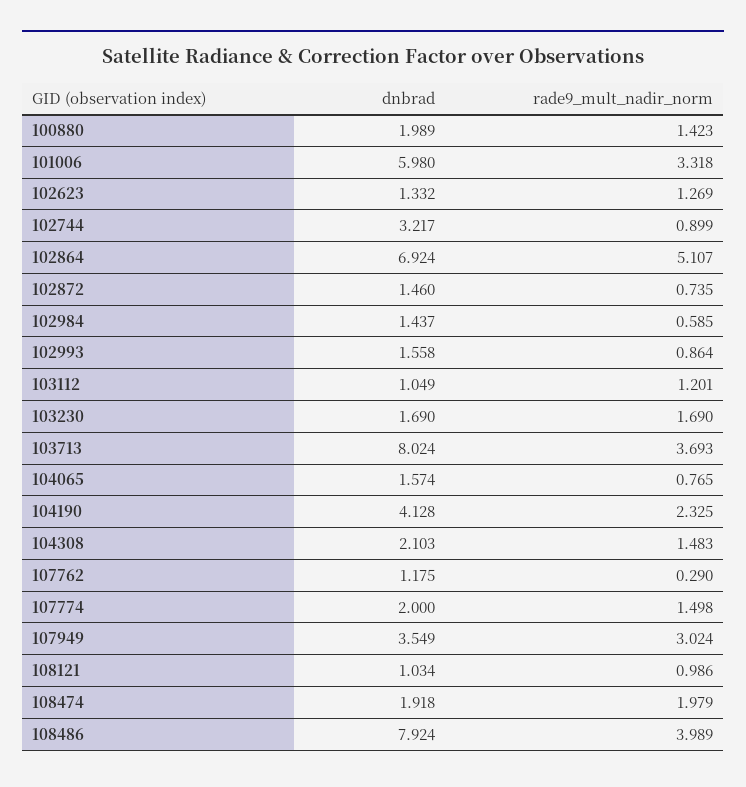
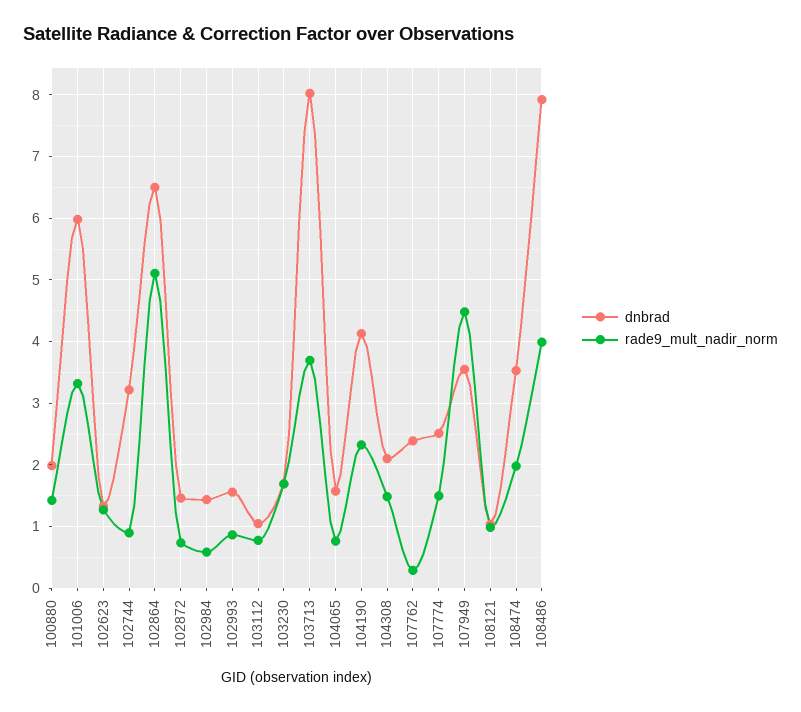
  {
    "dnbrad": {
      "100880": 1.989,
      "101006": 5.98,
      "102623": 1.332,
      "102744": 3.217,
-     "102864": 6.924,
+     "102864": 6.5,
      "102872": 1.46,
      "102984": 1.437,
      "102993": 1.558,
      "103112": 1.049,
      "103230": 1.69,
      "103713": 8.024,
      "104065": 1.574,
      "104190": 4.128,
      "104308": 2.103,
-     "107762": 1.175,
+     "107762": 2.4,
-     "107774": 2,
+     "107774": 2.5,
      "107949": 3.549,
      "108121": 1.034,
-     "108474": 1.918,
+     "108474": 3.5,
      "108486": 7.924
    },
    "rade9_mult_nadir_norm": {
      "100880": 1.423,
      "101006": 3.318,
      "102623": 1.269,
      "102744": 0.899,
      "102864": 5.107,
      "102872": 0.735,
      "102984": 0.585,
      "102993": 0.864,
-     "103112": 1.201,
+     "103112": 0.8,
      "103230": 1.69,
      "103713": 3.693,
      "104065": 0.765,
      "104190": 2.325,
      "104308": 1.483,
      "107762": 0.29,
      "107774": 1.498,
-     "107949": 3.024,
+     "107949": 4.5,
      "108121": 0.986,
      "108474": 1.979,
      "108486": 3.989
    }
  }

